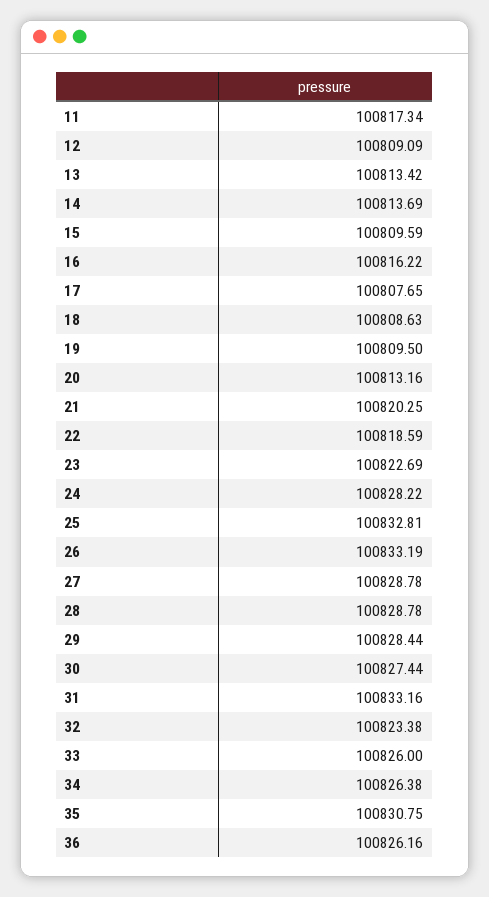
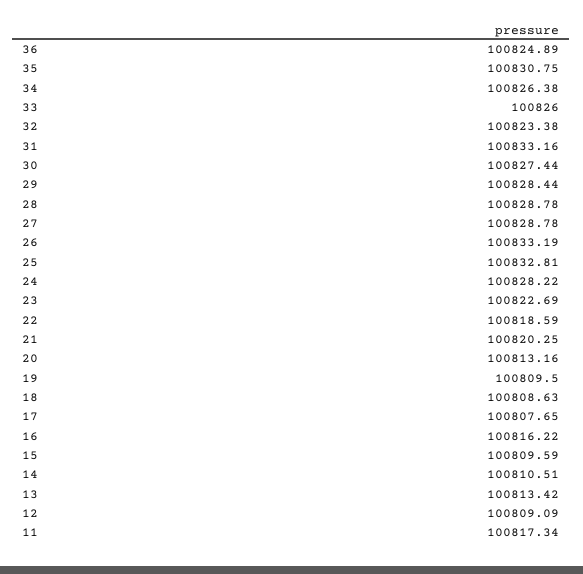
  {
    "11": 100817.34,
    "12": 100809.09,
    "13": 100813.42,
-   "14": 100813.69,
+   "14": 100810.51,
    "15": 100809.59,
    "16": 100816.22,
    "17": 100807.65,
    "18": 100808.63,
    "19": 100809.5,
    "20": 100813.16,
    "21": 100820.25,
    "22": 100818.59,
    "23": 100822.69,
    "24": 100828.22,
    "25": 100832.81,
    "26": 100833.19,
    "27": 100828.78,
    "28": 100828.78,
    "29": 100828.44,
    "30": 100827.44,
    "31": 100833.16,
    "32": 100823.38,
    "33": 100826,
    "34": 100826.38,
    "35": 100830.75,
-   "36": 100826.16
+   "36": 100824.89
  }

